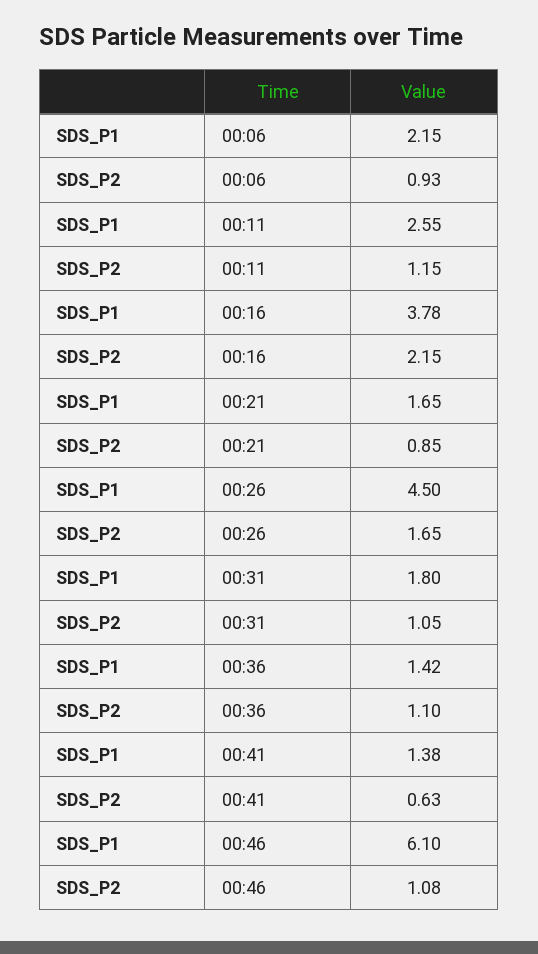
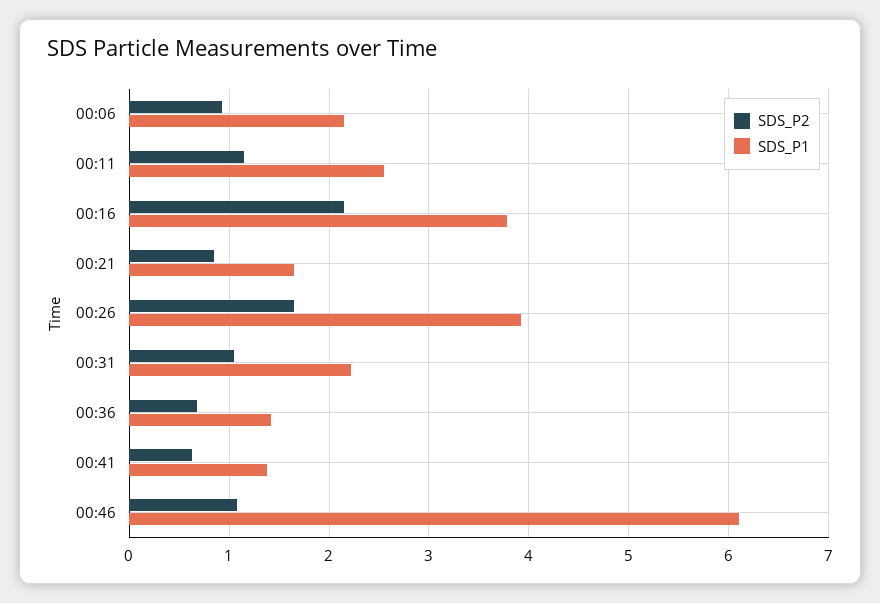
  {
    "SDS_P1": {
      "00:06": 2.15,
      "00:11": 2.55,
      "00:16": 3.78,
      "00:21": 1.65,
-     "00:26": 4.5,
+     "00:26": 3.9,
-     "00:31": 1.8,
+     "00:31": 2.2,
      "00:36": 1.42,
      "00:41": 1.38,
      "00:46": 6.1
    },
    "SDS_P2": {
      "00:06": 0.93,
      "00:11": 1.15,
      "00:16": 2.15,
      "00:21": 0.85,
      "00:26": 1.65,
      "00:31": 1.05,
-     "00:36": 1.1,
+     "00:36": 0.7,
      "00:41": 0.63,
      "00:46": 1.08
    }
  }

